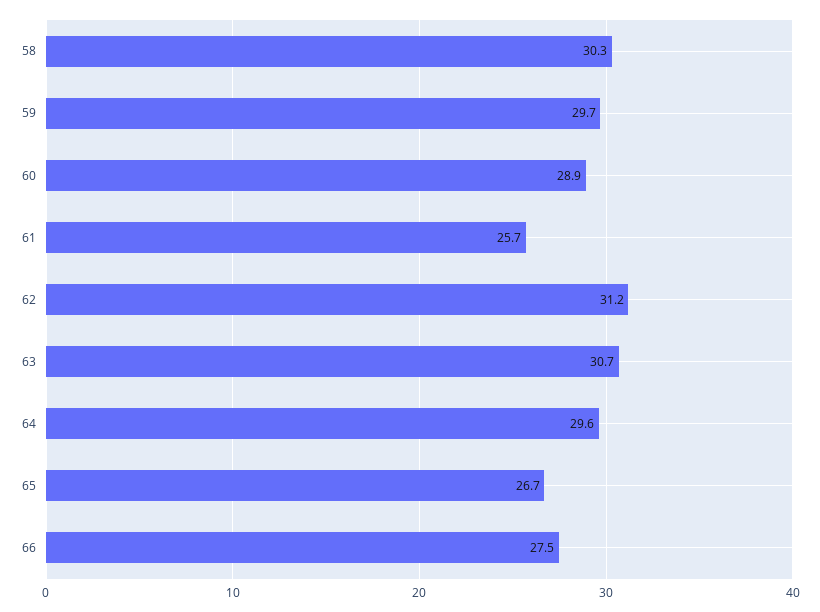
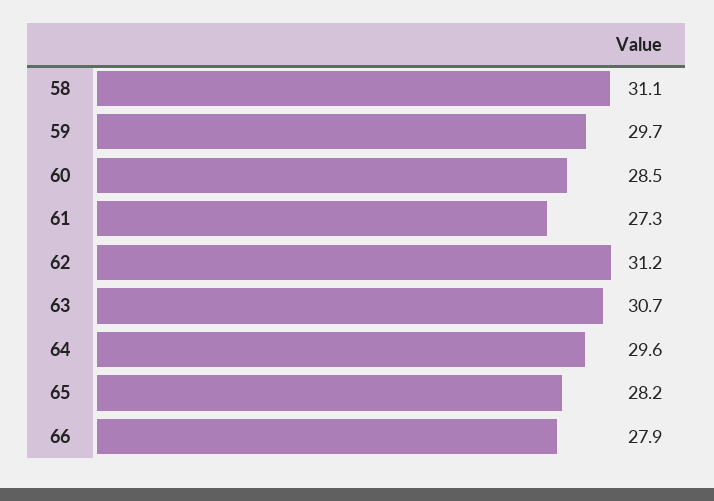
  {
-   "58": 30.3,
+   "58": 31.1,
    "59": 29.7,
-   "60": 28.9,
+   "60": 28.5,
-   "61": 25.7,
+   "61": 27.3,
    "62": 31.2,
    "63": 30.7,
    "64": 29.6,
-   "65": 26.7,
+   "65": 28.2,
-   "66": 27.5
+   "66": 27.9
  }

